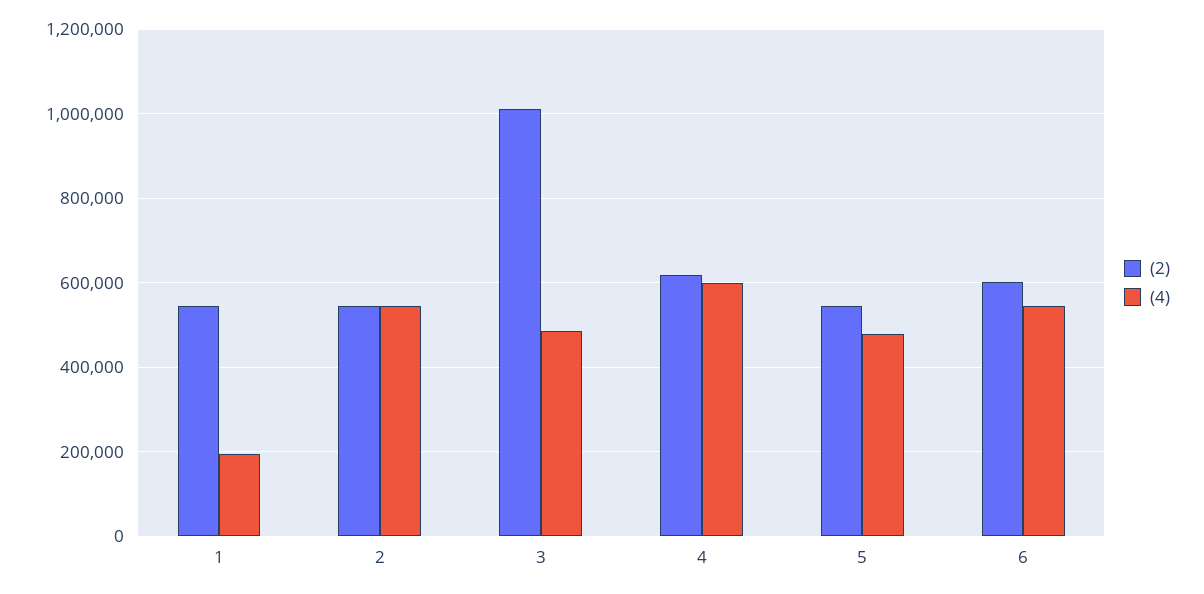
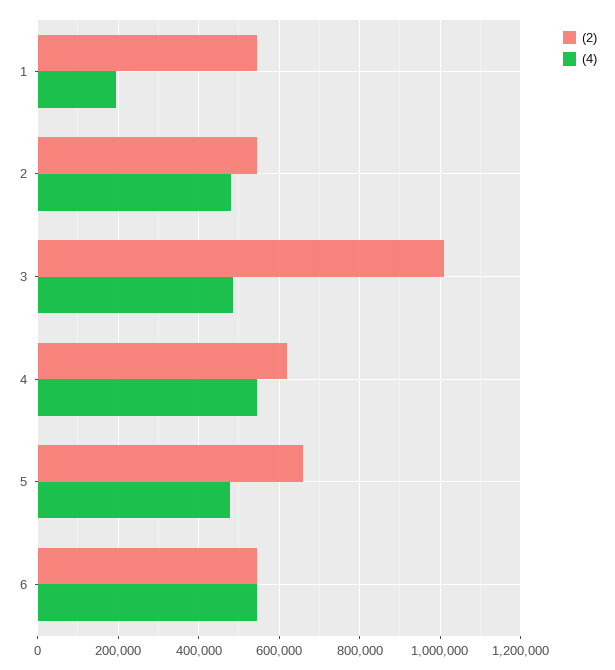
  {
    "(2)": {
      "1": 540000,
      "2": 540000,
      "3": 1020000,
      "4": 620000,
-     "5": 540000,
+     "5": 660000,
-     "6": 600000
+     "6": 540000
    },
    "(4)": {
      "1": 200000,
-     "2": 540000,
+     "2": 480000,
      "3": 480000,
-     "4": 600000,
+     "4": 540000,
      "5": 480000,
      "6": 540000
    }
  }

